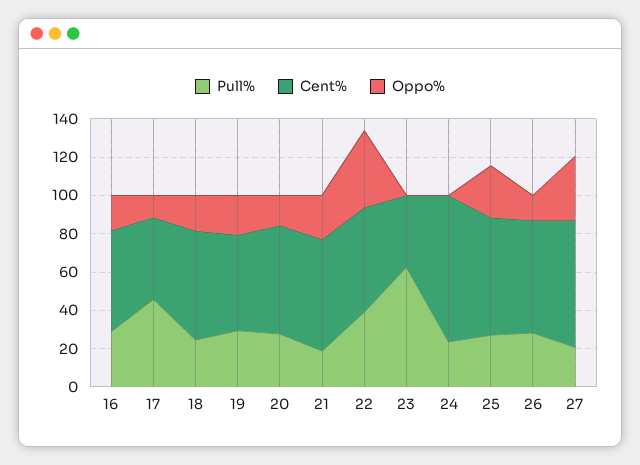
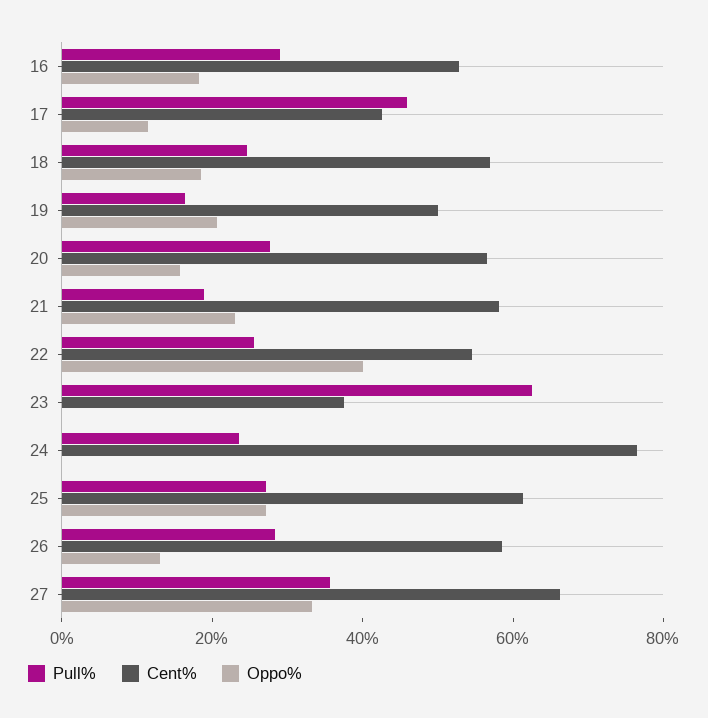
  {
    "Pull%": {
      "16": 30,
      "17": 45,
      "18": 25,
-     "19": 30,
+     "19": 15,
      "20": 30,
      "21": 20,
-     "22": 40,
+     "22": 25,
      "23": 65,
      "24": 25,
      "25": 25,
      "26": 30,
-     "27": 20
+     "27": 35
    },
    "Cent%": {
      "16": 55,
      "17": 45,
      "18": 55,
      "19": 50,
      "20": 55,
      "21": 60,
      "22": 55,
      "23": 40,
      "24": 75,
      "25": 60,
      "26": 60,
      "27": 65
    },
    "Oppo%": {
      "16": 20,
      "17": 10,
      "18": 20,
      "19": 20,
      "20": 15,
      "21": 25,
      "22": 40,
      "23": 0,
      "24": 0,
      "25": 25,
      "26": 15,
      "27": 35
    }
  }

